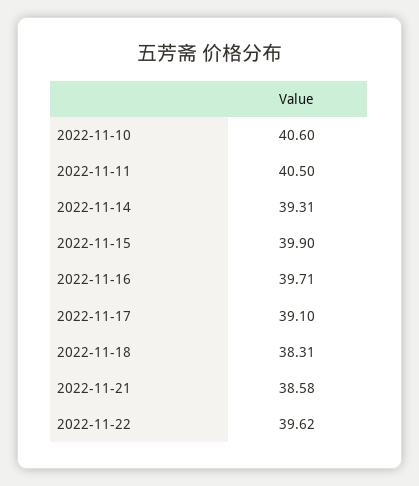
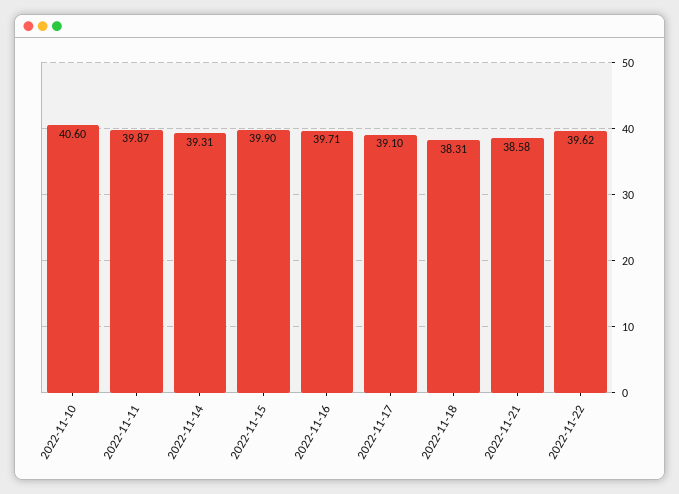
  {
    "2022-11-10": 40.6,
-   "2022-11-11": 40.5,
+   "2022-11-11": 39.87,
    "2022-11-14": 39.31,
    "2022-11-15": 39.9,
    "2022-11-16": 39.71,
    "2022-11-17": 39.1,
    "2022-11-18": 38.31,
    "2022-11-21": 38.58,
    "2022-11-22": 39.62
  }

